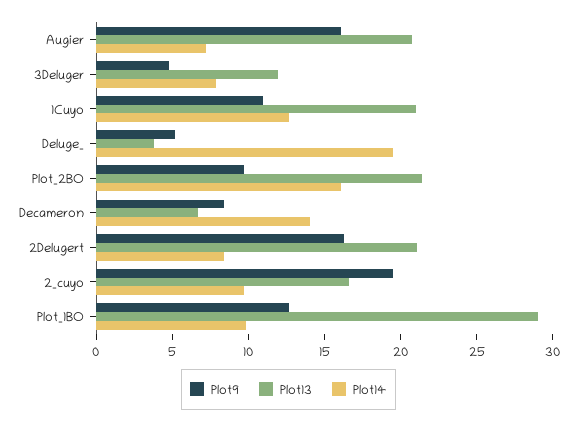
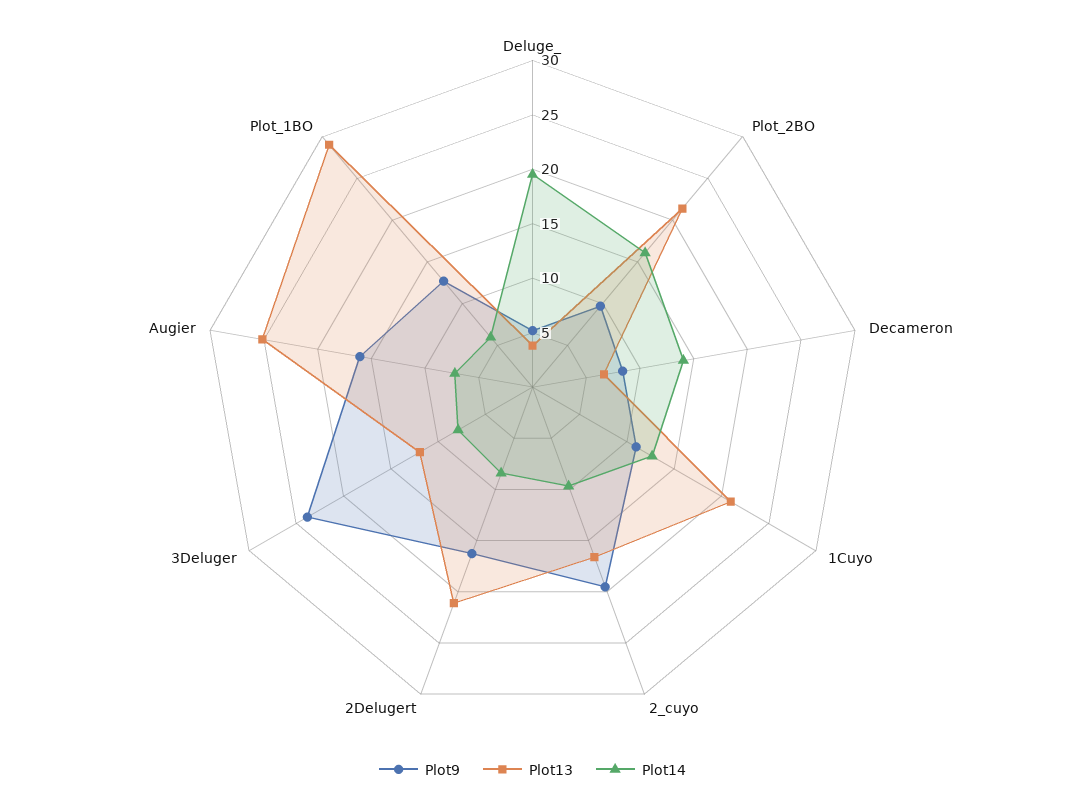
  {
    "Plot9": {
      "Augier": 16,
-     "3Deluger": 5,
+     "3Deluger": 24,
      "1Cuyo": 11,
      "Deluge_": 5,
      "Plot_2BO": 10,
      "Decameron": 8,
      "2Delugert": 16,
      "2_cuyo": 20,
      "Plot_1BO": 13
    },
    "Plot13": {
-     "Augier": 21,
+     "Augier": 25,
      "3Deluger": 12,
      "1Cuyo": 21,
      "Deluge_": 4,
      "Plot_2BO": 21,
      "Decameron": 7,
      "2Delugert": 21,
      "2_cuyo": 17,
      "Plot_1BO": 29
    },
    "Plot14": {
      "Augier": 7,
      "3Deluger": 8,
      "1Cuyo": 13,
      "Deluge_": 20,
      "Plot_2BO": 16,
      "Decameron": 14,
      "2Delugert": 8,
      "2_cuyo": 10,
-     "Plot_1BO": 10
+     "Plot_1BO": 6
    }
  }

